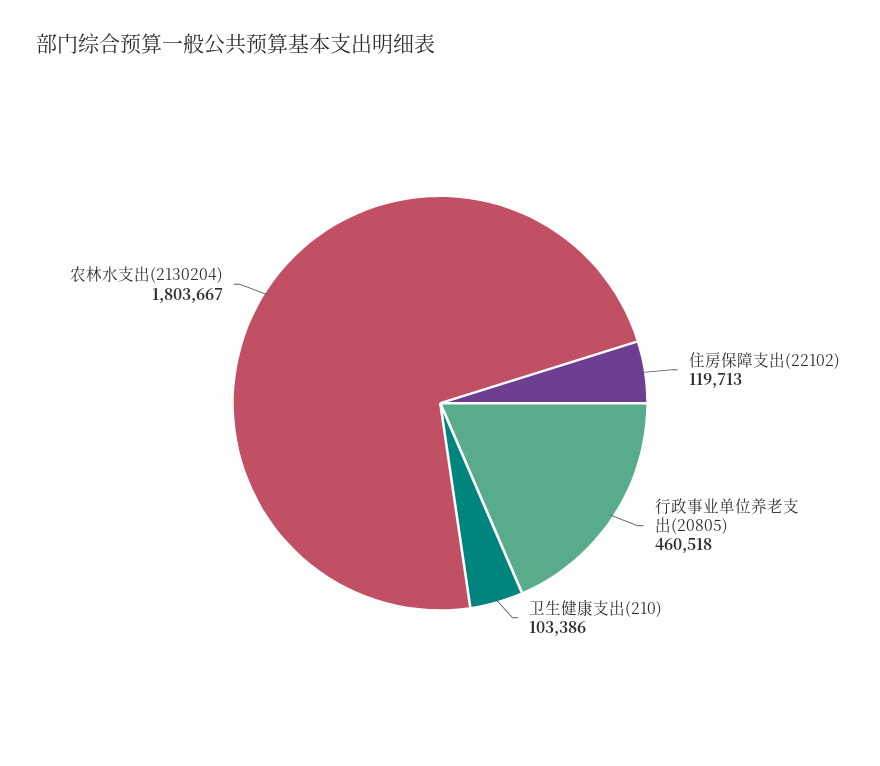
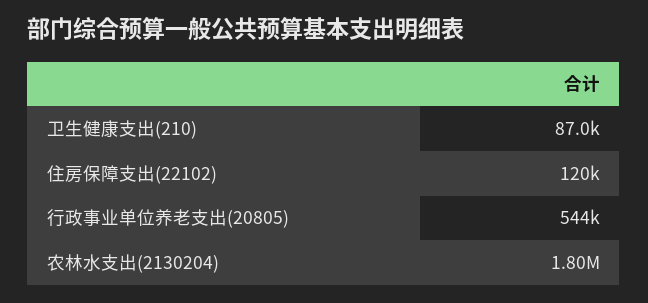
  {
    "住房保障支出(22102)": 119713,
-   "行政事业单位养老支出(20805)": 460518,
+   "行政事业单位养老支出(20805)": 544000,
-   "卫生健康支出(210)": 103386,
+   "卫生健康支出(210)": 87000,
    "农林水支出(2130204)": 1803667
  }

